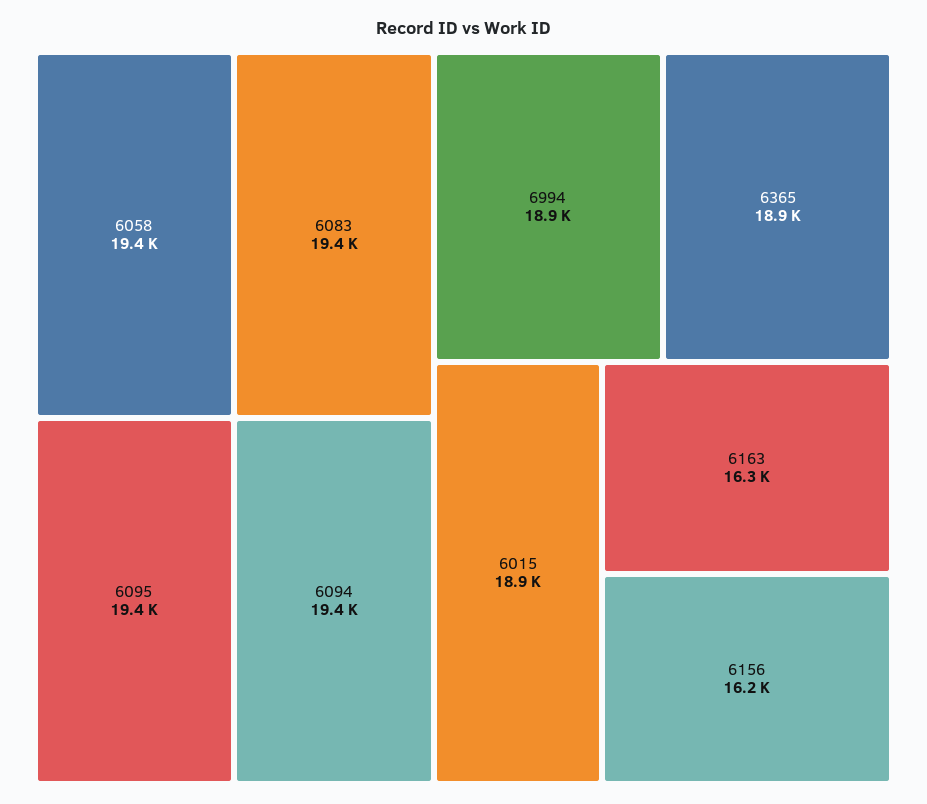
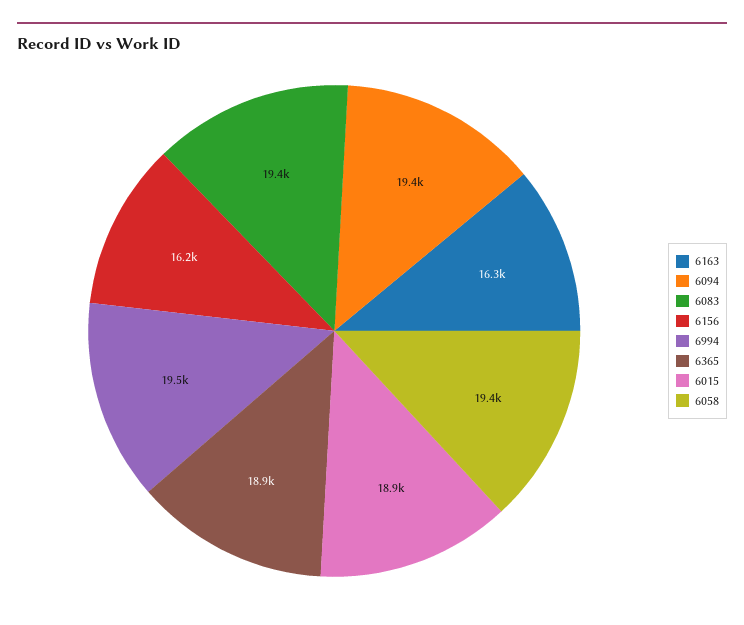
  {
    "6058": 19400,
    "6083": 19400,
-   "6095": 19400,
    "6094": 19400,
-   "6994": 18900,
+   "6994": 19500,
    "6365": 18900,
    "6015": 18900,
    "6163": 16300,
    "6156": 16200
  }

